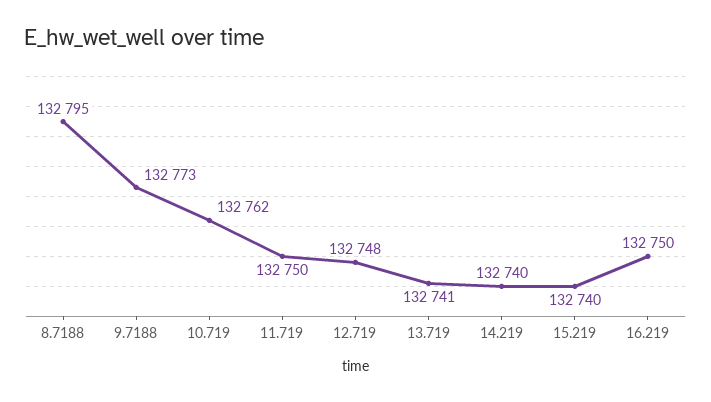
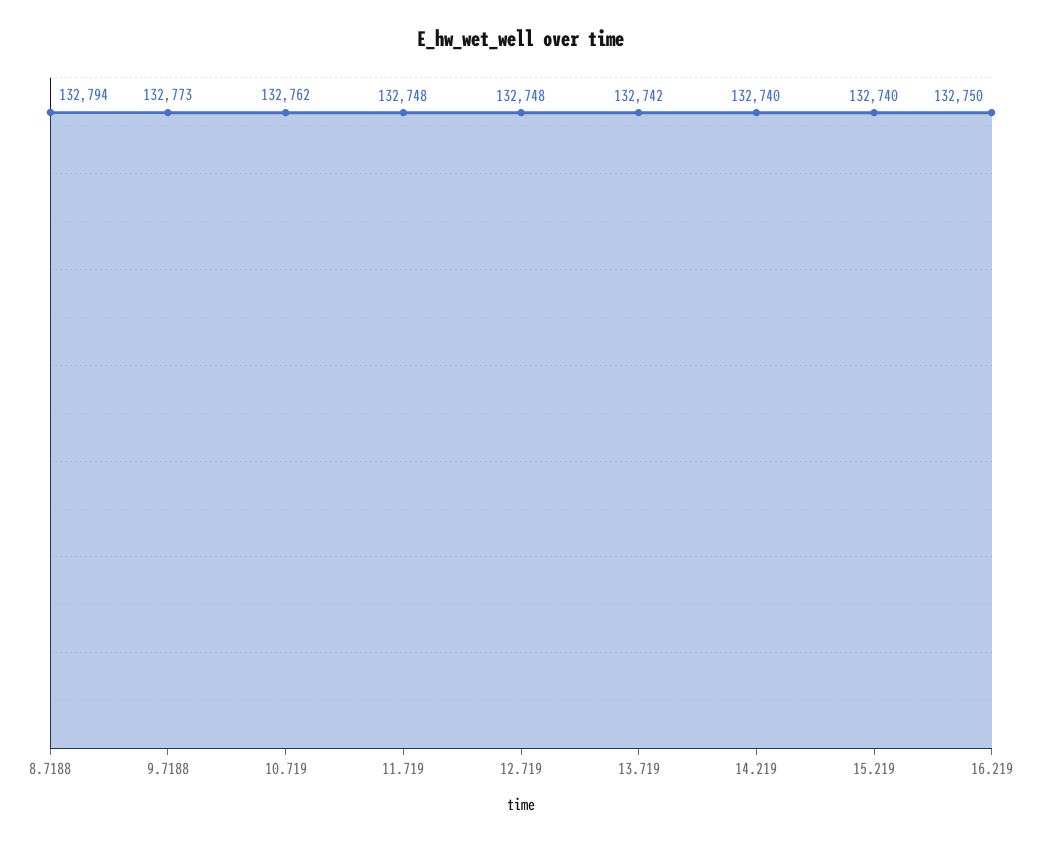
  {
-   "8.7188": 132795,
+   "8.7188": 132794,
    "9.7188": 132773,
    "10.719": 132762,
-   "11.719": 132750,
+   "11.719": 132748,
    "12.719": 132748,
-   "13.719": 132741,
+   "13.719": 132742,
    "14.219": 132740,
    "15.219": 132740,
    "16.219": 132750
  }

